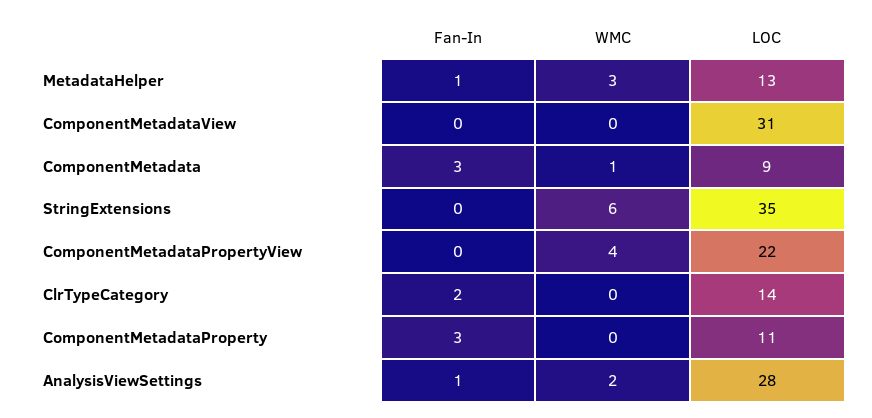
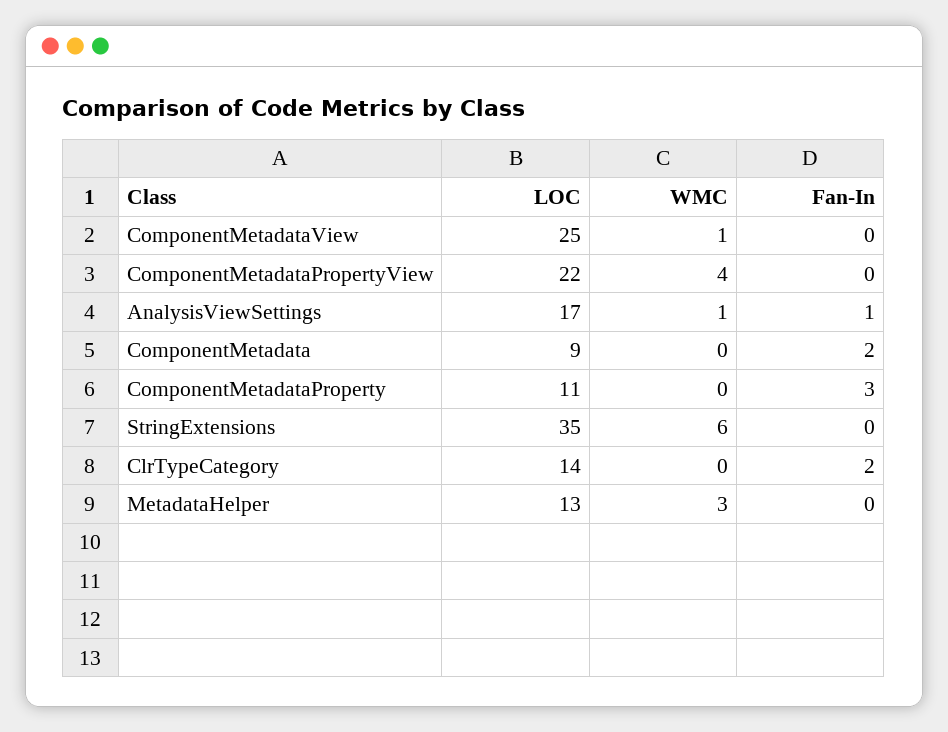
  {
    "Fan-In": {
-     "MetadataHelper": 1,
+     "MetadataHelper": 0,
      "ComponentMetadataView": 0,
-     "ComponentMetadata": 3,
+     "ComponentMetadata": 2,
      "StringExtensions": 0,
      "ComponentMetadataPropertyView": 0,
      "ClrTypeCategory": 2,
      "ComponentMetadataProperty": 3,
      "AnalysisViewSettings": 1
    },
    "WMC": {
      "MetadataHelper": 3,
-     "ComponentMetadataView": 0,
+     "ComponentMetadataView": 1,
-     "ComponentMetadata": 1,
+     "ComponentMetadata": 0,
      "StringExtensions": 6,
      "ComponentMetadataPropertyView": 4,
      "ClrTypeCategory": 0,
      "ComponentMetadataProperty": 0,
-     "AnalysisViewSettings": 2
+     "AnalysisViewSettings": 1
    },
    "LOC": {
      "MetadataHelper": 13,
-     "ComponentMetadataView": 31,
+     "ComponentMetadataView": 25,
      "ComponentMetadata": 9,
      "StringExtensions": 35,
      "ComponentMetadataPropertyView": 22,
      "ClrTypeCategory": 14,
      "ComponentMetadataProperty": 11,
-     "AnalysisViewSettings": 28
+     "AnalysisViewSettings": 17
    }
  }

